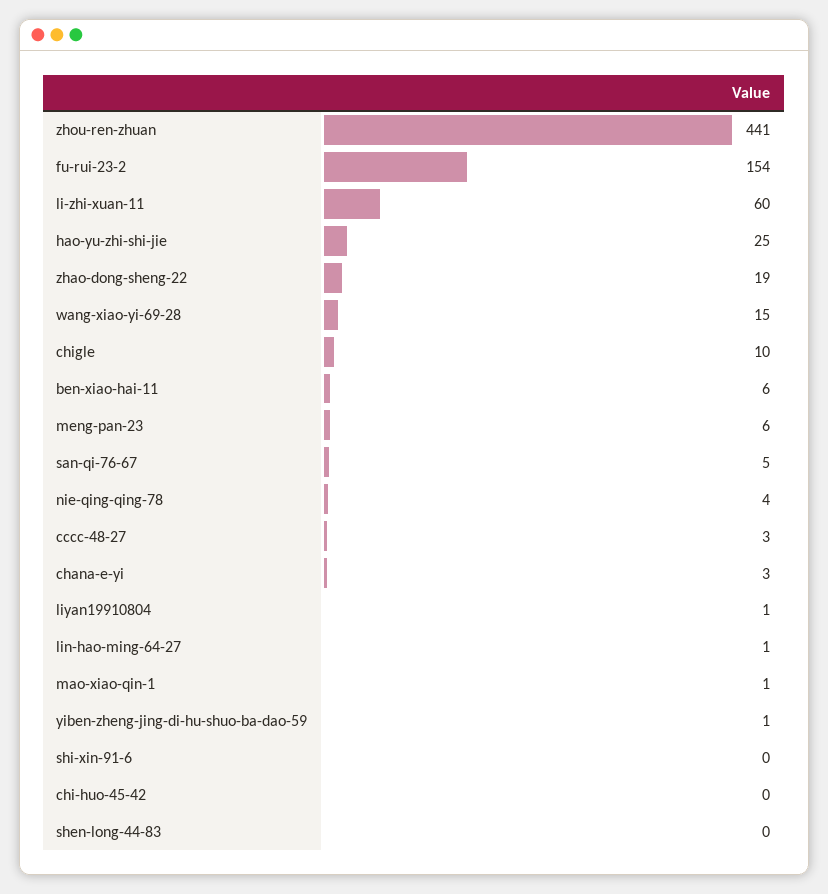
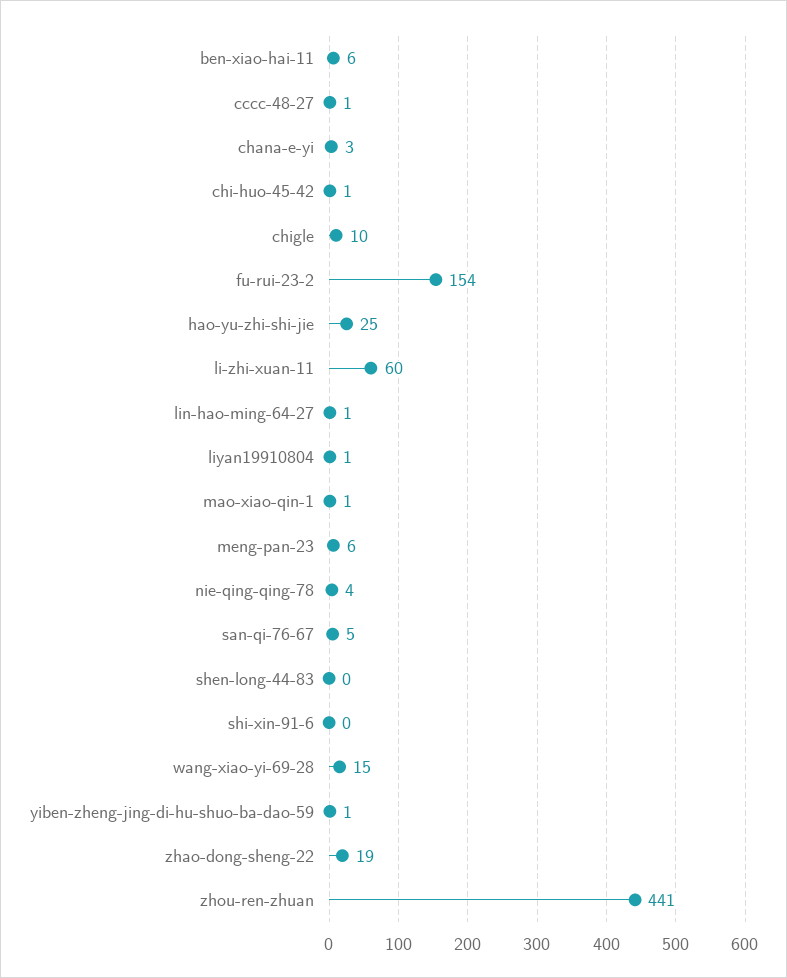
  {
    "zhou-ren-zhuan": 441,
    "fu-rui-23-2": 154,
    "li-zhi-xuan-11": 60,
    "hao-yu-zhi-shi-jie": 25,
    "zhao-dong-sheng-22": 19,
    "wang-xiao-yi-69-28": 15,
    "chigle": 10,
    "ben-xiao-hai-11": 6,
    "meng-pan-23": 6,
    "san-qi-76-67": 5,
    "nie-qing-qing-78": 4,
-   "cccc-48-27": 3,
+   "cccc-48-27": 1,
    "chana-e-yi": 3,
    "liyan19910804": 1,
    "lin-hao-ming-64-27": 1,
    "mao-xiao-qin-1": 1,
    "yiben-zheng-jing-di-hu-shuo-ba-dao-59": 1,
    "shi-xin-91-6": 0,
-   "chi-huo-45-42": 0,
+   "chi-huo-45-42": 1,
    "shen-long-44-83": 0
  }

